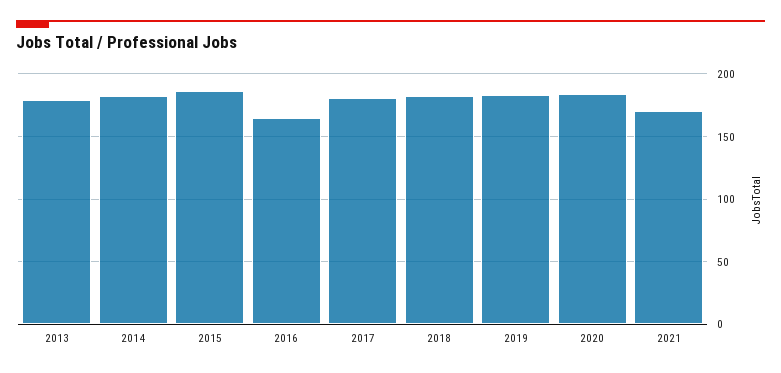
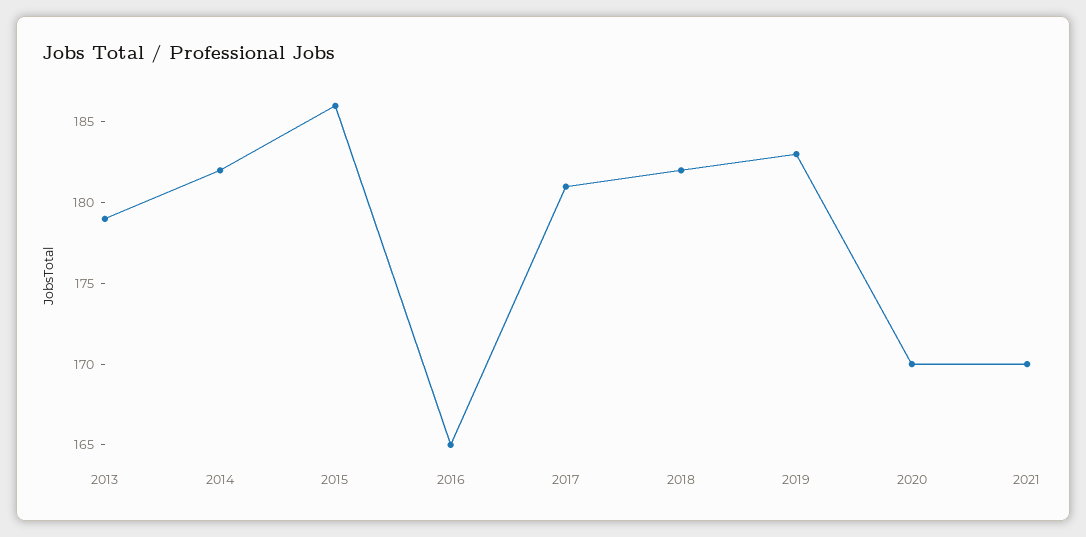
  {
    "2013": 179,
    "2014": 182,
    "2015": 186,
    "2016": 165,
    "2017": 181,
    "2018": 182,
    "2019": 183,
-   "2020": 185,
+   "2020": 170,
    "2021": 170
  }

